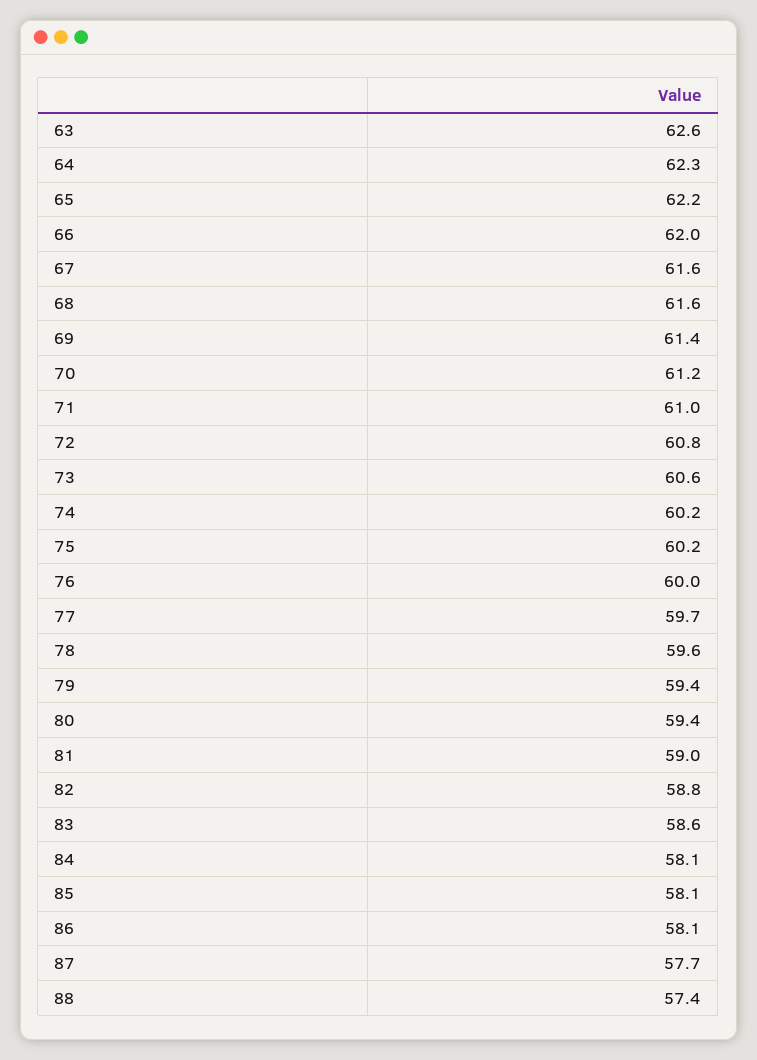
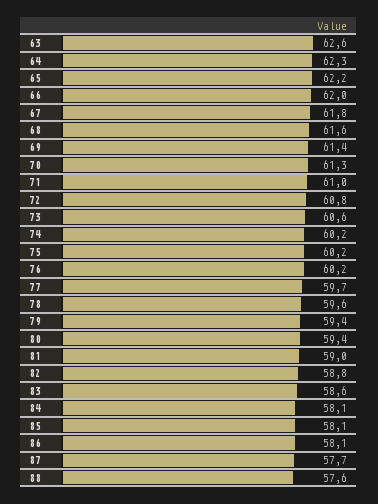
  {
    "63": 62.6,
    "64": 62.3,
    "65": 62.2,
    "66": 62,
-   "67": 61.6,
+   "67": 61.8,
    "68": 61.6,
    "69": 61.4,
-   "70": 61.2,
+   "70": 61.3,
    "71": 61,
    "72": 60.8,
    "73": 60.6,
    "74": 60.2,
    "75": 60.2,
-   "76": 60,
+   "76": 60.2,
    "77": 59.7,
    "78": 59.6,
    "79": 59.4,
    "80": 59.4,
    "81": 59,
    "82": 58.8,
    "83": 58.6,
    "84": 58.1,
    "85": 58.1,
    "86": 58.1,
    "87": 57.7,
-   "88": 57.4
+   "88": 57.6
  }

